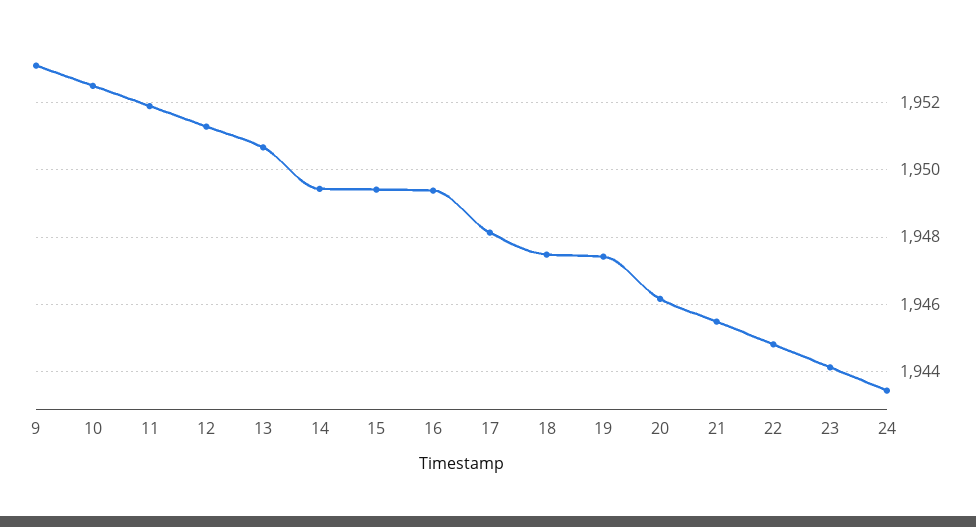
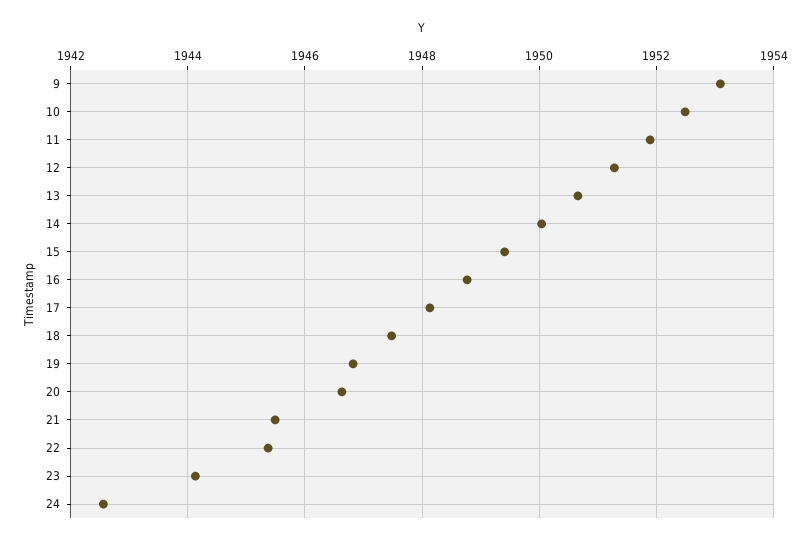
  {
    "9": 1953,
    "10": 1952.4,
    "11": 1951.8,
    "12": 1951.2,
    "13": 1950.6,
-   "14": 1949.4,
+   "14": 1950,
    "15": 1949.4,
-   "16": 1949.4,
+   "16": 1948.8,
    "17": 1948.2,
    "18": 1947.4,
-   "19": 1947.4,
+   "19": 1946.8,
-   "20": 1946.2,
+   "20": 1946.6,
    "21": 1945.4,
-   "22": 1944.8,
+   "22": 1945.4,
    "23": 1944.2,
-   "24": 1943.4
+   "24": 1942.6
  }

